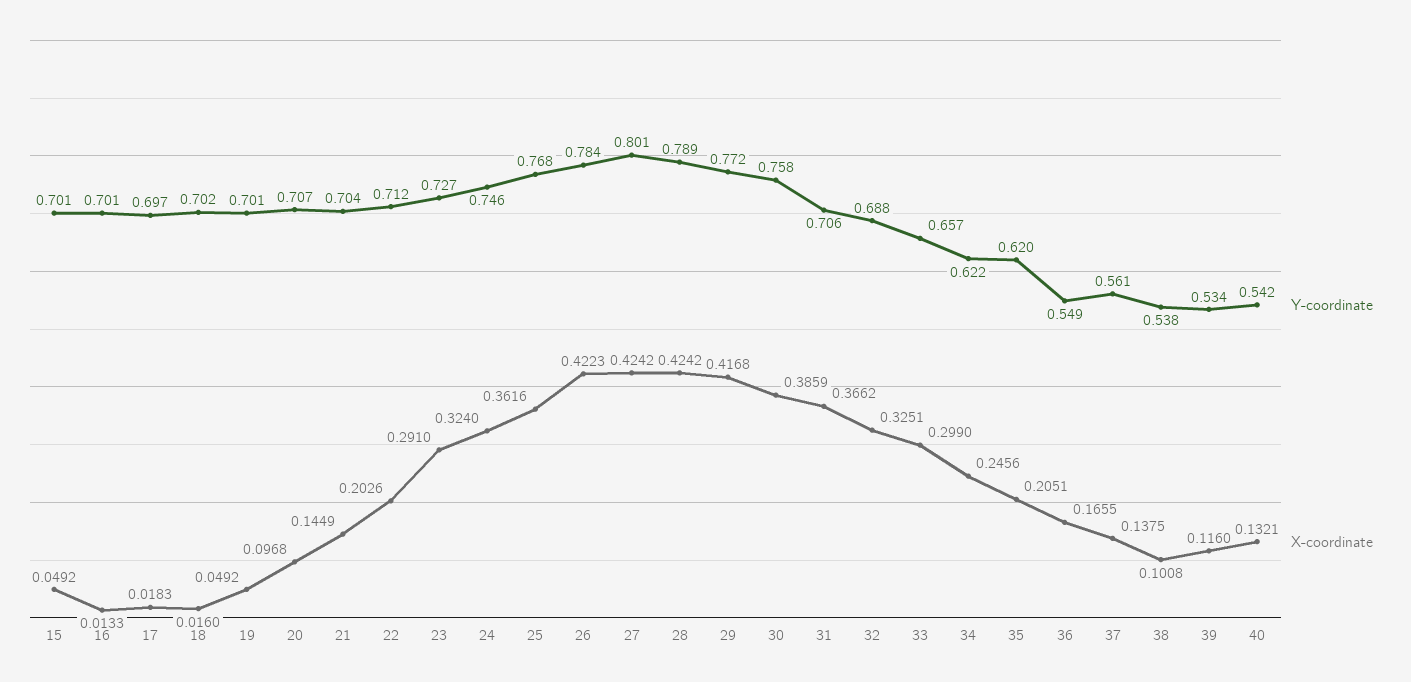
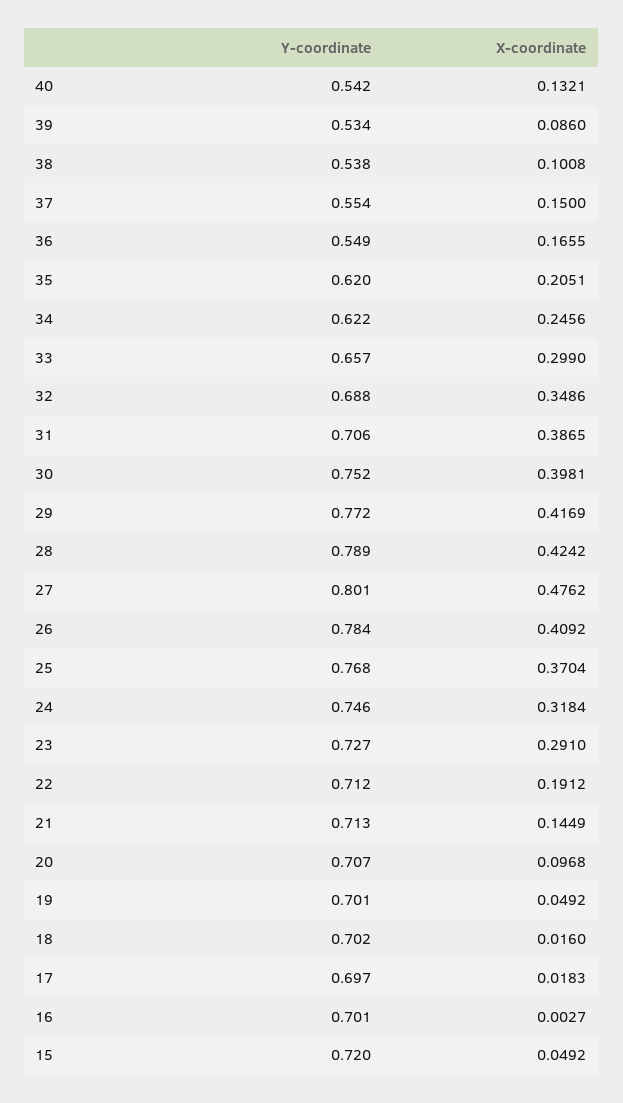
  {
    "Y-coordinate": {
-     "15": 0.701,
+     "15": 0.72,
      "16": 0.701,
      "17": 0.697,
      "18": 0.702,
      "19": 0.701,
      "20": 0.707,
-     "21": 0.704,
+     "21": 0.713,
      "22": 0.712,
      "23": 0.727,
      "24": 0.746,
      "25": 0.768,
      "26": 0.784,
      "27": 0.801,
      "28": 0.789,
      "29": 0.772,
-     "30": 0.758,
+     "30": 0.752,
      "31": 0.706,
      "32": 0.688,
      "33": 0.657,
      "34": 0.622,
      "35": 0.62,
      "36": 0.549,
-     "37": 0.561,
+     "37": 0.554,
      "38": 0.538,
      "39": 0.534,
      "40": 0.542
    },
    "X-coordinate": {
      "15": 0.0492,
-     "16": 0.0133,
+     "16": 0.0027,
      "17": 0.0183,
      "18": 0.016,
      "19": 0.0492,
      "20": 0.0968,
      "21": 0.1449,
-     "22": 0.2026,
+     "22": 0.1912,
      "23": 0.291,
-     "24": 0.324,
+     "24": 0.3184,
-     "25": 0.3616,
+     "25": 0.3704,
-     "26": 0.4223,
+     "26": 0.4092,
-     "27": 0.4242,
+     "27": 0.4762,
      "28": 0.4242,
-     "29": 0.4168,
+     "29": 0.4169,
-     "30": 0.3859,
+     "30": 0.3981,
-     "31": 0.3662,
+     "31": 0.3865,
-     "32": 0.3251,
+     "32": 0.3486,
      "33": 0.299,
      "34": 0.2456,
      "35": 0.2051,
      "36": 0.1655,
-     "37": 0.1375,
+     "37": 0.15,
      "38": 0.1008,
-     "39": 0.116,
+     "39": 0.086,
      "40": 0.1321
    }
  }

